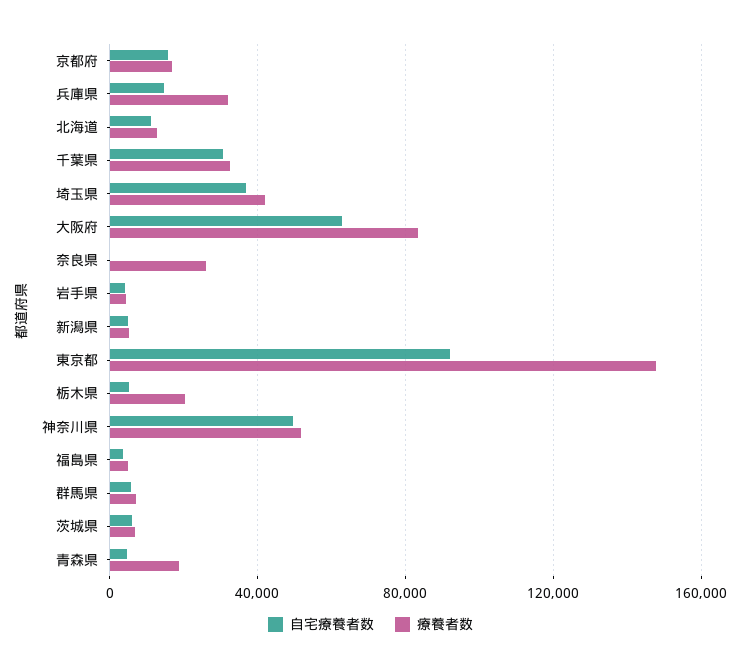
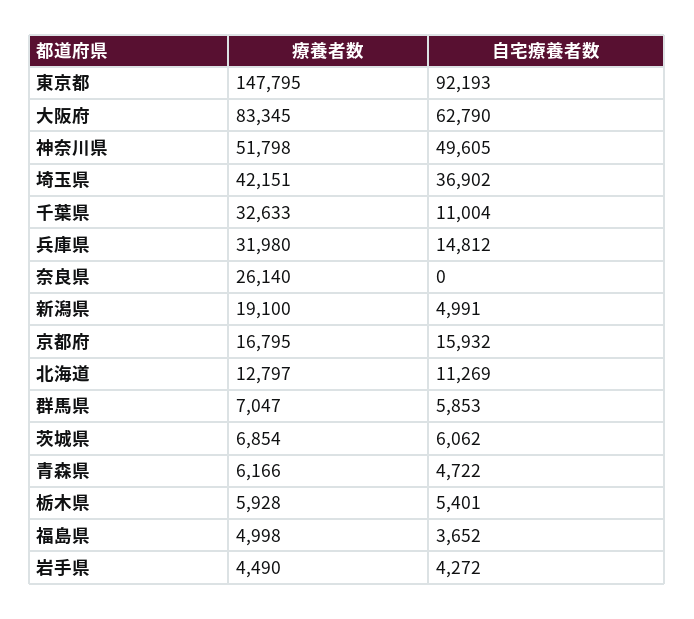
  {
    "自宅療養者数": {
      "京都府": 15932,
      "兵庫県": 14812,
      "北海道": 11269,
-     "千葉県": 30000,
+     "千葉県": 11004,
      "埼玉県": 36902,
      "大阪府": 62790,
      "奈良県": 0,
      "岩手県": 4272,
      "新潟県": 4991,
      "東京都": 92193,
      "栃木県": 5401,
      "神奈川県": 49605,
      "福島県": 3652,
      "群馬県": 5853,
      "茨城県": 6062,
      "青森県": 4722
    },
    "療養者数": {
      "京都府": 16795,
      "兵庫県": 31980,
      "北海道": 12797,
      "千葉県": 32633,
      "埼玉県": 42151,
      "大阪府": 83345,
      "奈良県": 26140,
      "岩手県": 4490,
-     "新潟県": 5000,
+     "新潟県": 19100,
      "東京都": 147795,
-     "栃木県": 20000,
+     "栃木県": 5928,
      "神奈川県": 51798,
      "福島県": 4998,
      "群馬県": 7047,
      "茨城県": 6854,
-     "青森県": 20000
+     "青森県": 6166
    }
  }

